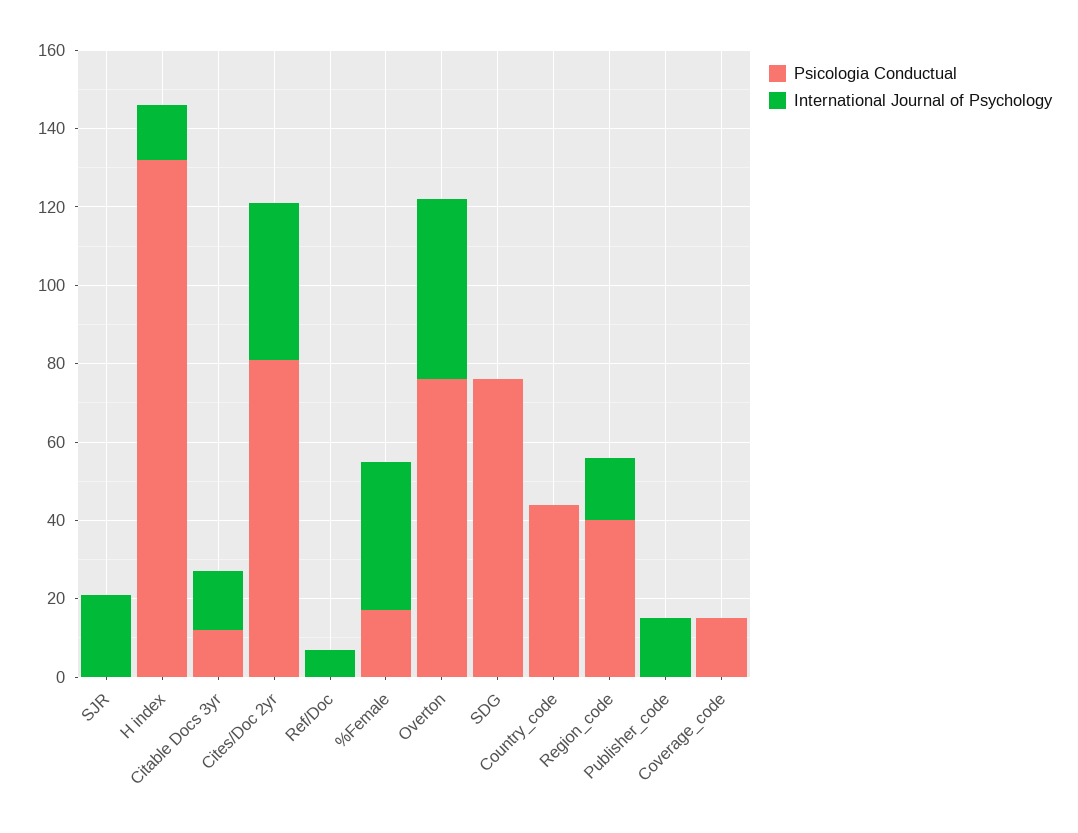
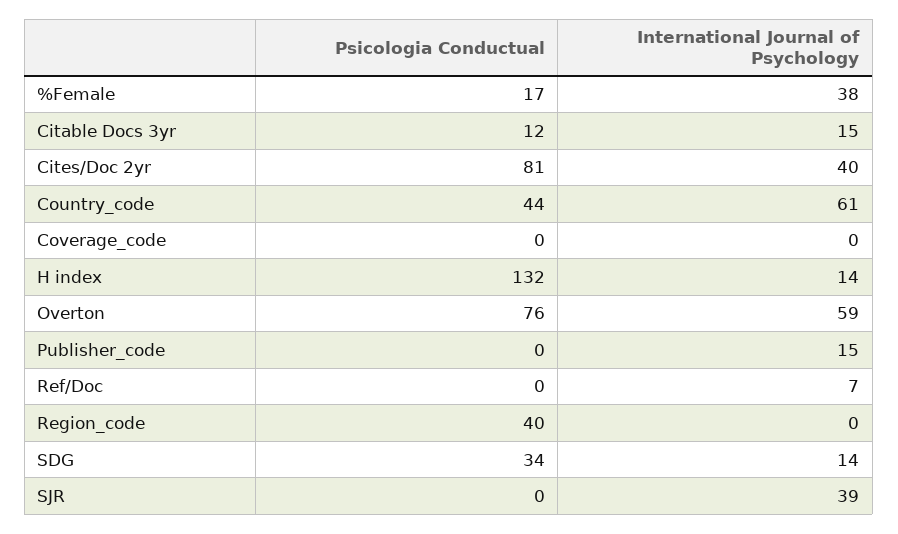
  {
    "Psicologia Conductual": {
      "SJR": 0,
      "H index": 132,
      "Citable Docs 3yr": 12,
      "Cites/Doc 2yr": 81,
      "Ref/Doc": 0,
      "%Female": 17,
      "Overton": 76,
-     "SDG": 75,
+     "SDG": 34,
      "Country_code": 44,
      "Region_code": 40,
      "Publisher_code": 0,
-     "Coverage_code": 15
+     "Coverage_code": 0
    },
    "International Journal of Psychology": {
-     "SJR": 20,
+     "SJR": 39,
      "H index": 14,
      "Citable Docs 3yr": 15,
      "Cites/Doc 2yr": 40,
      "Ref/Doc": 7,
      "%Female": 38,
-     "Overton": 45,
+     "Overton": 59,
-     "SDG": 0,
+     "SDG": 14,
-     "Country_code": 0,
+     "Country_code": 61,
-     "Region_code": 15,
+     "Region_code": 0,
      "Publisher_code": 15,
      "Coverage_code": 0
    }
  }

